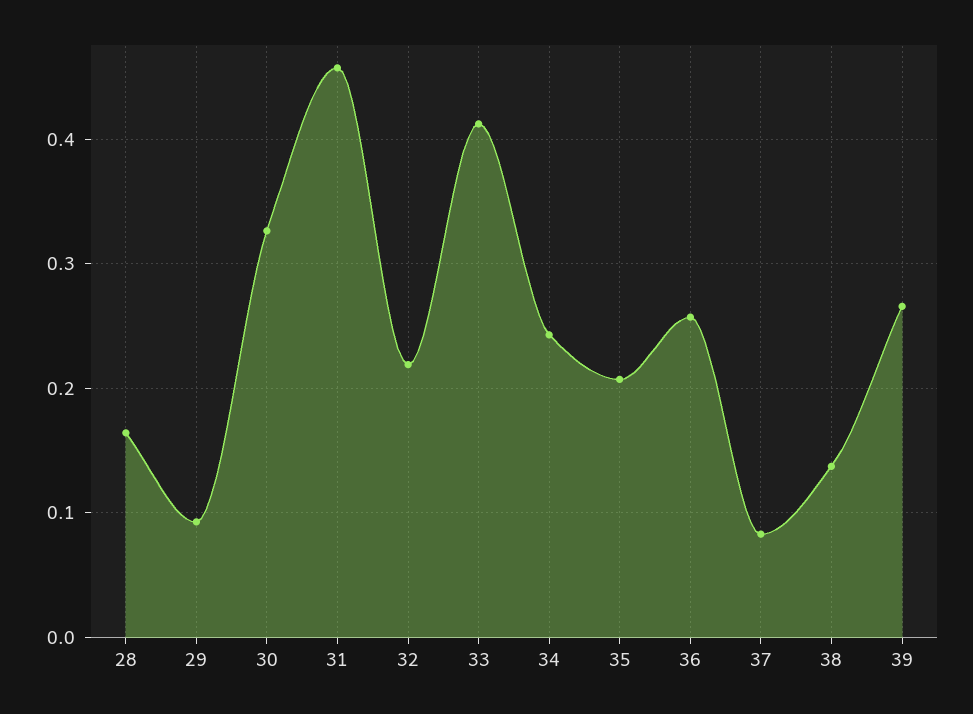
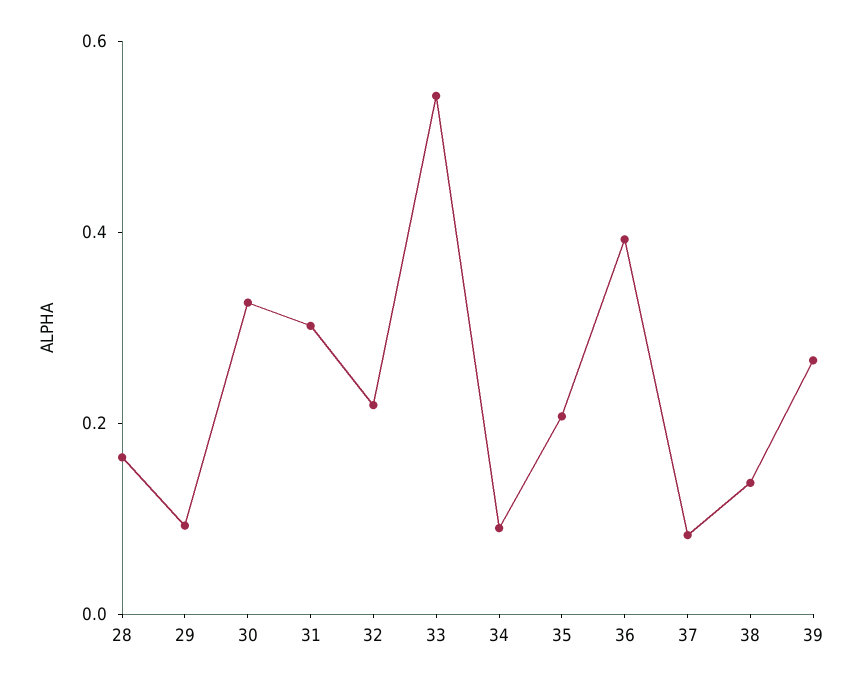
  {
    "28": 0.16,
    "29": 0.09,
    "30": 0.33,
-   "31": 0.46,
+   "31": 0.3,
    "32": 0.22,
-   "33": 0.41,
+   "33": 0.55,
-   "34": 0.24,
+   "34": 0.1,
    "35": 0.21,
-   "36": 0.26,
+   "36": 0.4,
    "37": 0.08,
    "38": 0.14,
    "39": 0.27
  }

